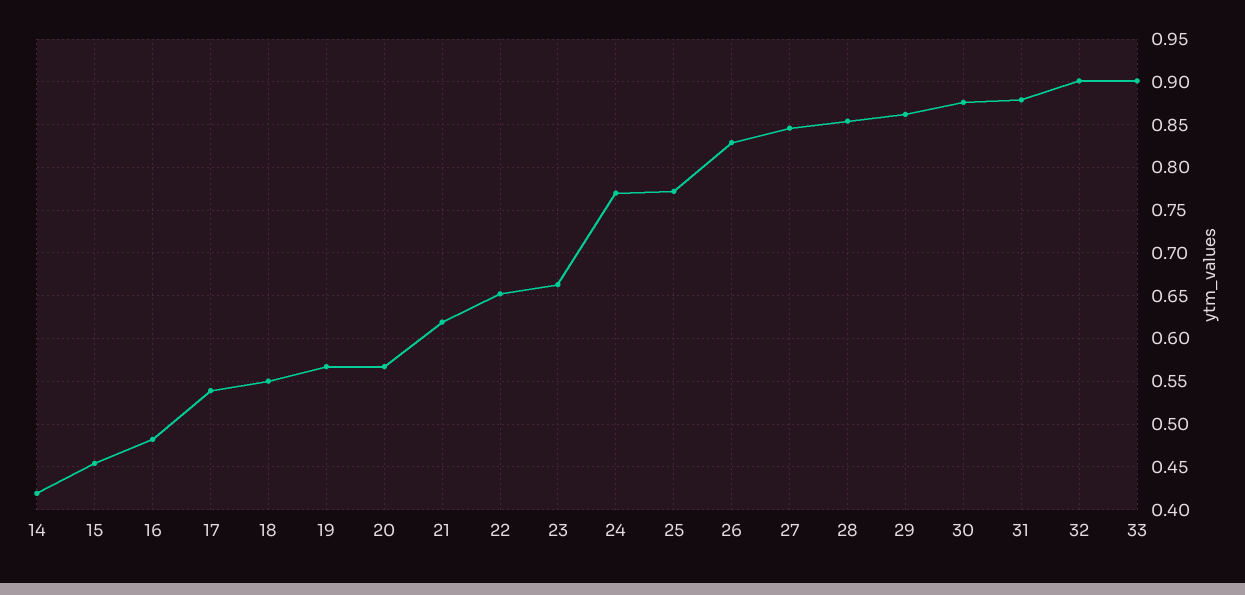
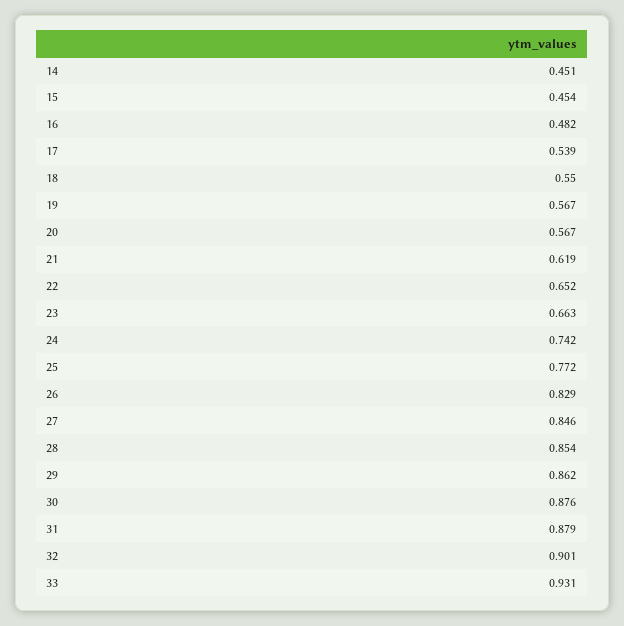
  {
-   "14": 0.42,
+   "14": 0.451,
    "15": 0.454,
    "16": 0.482,
    "17": 0.539,
    "18": 0.55,
    "19": 0.567,
    "20": 0.567,
    "21": 0.619,
    "22": 0.652,
    "23": 0.663,
-   "24": 0.77,
+   "24": 0.742,
    "25": 0.772,
    "26": 0.829,
    "27": 0.846,
    "28": 0.854,
    "29": 0.862,
    "30": 0.876,
    "31": 0.879,
    "32": 0.901,
-   "33": 0.9
+   "33": 0.931
  }

